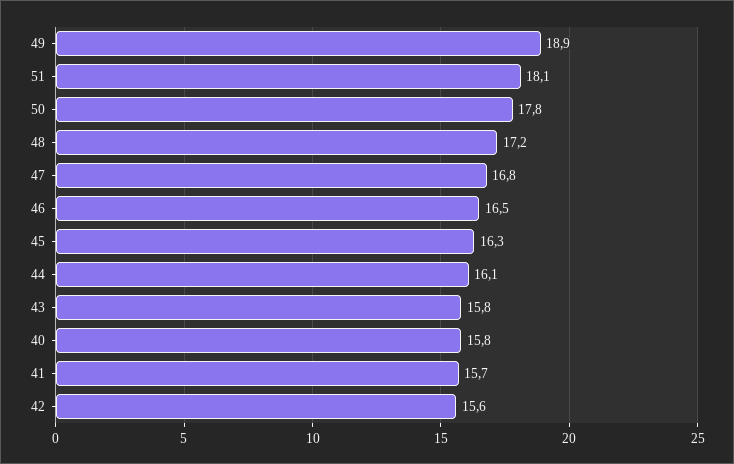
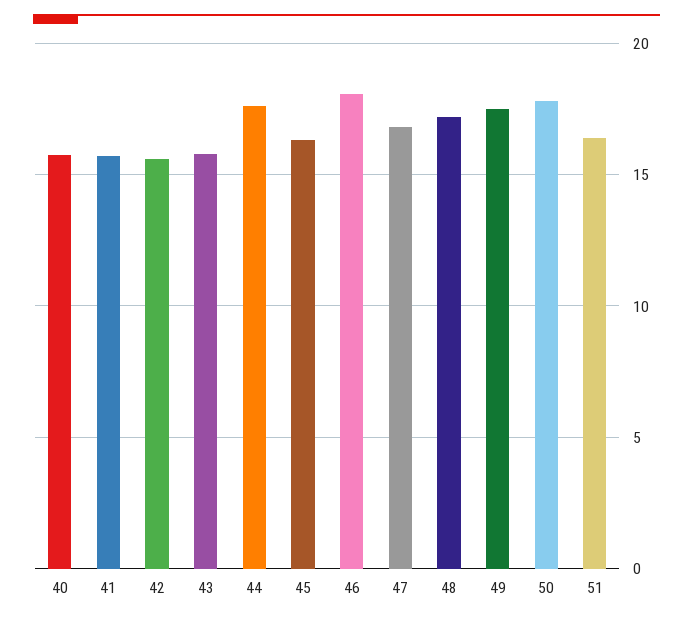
  {
-   "49": 18.9,
+   "49": 17.5,
-   "51": 18.1,
+   "51": 16.5,
    "50": 17.8,
    "48": 17.2,
    "47": 16.8,
-   "46": 16.5,
+   "46": 18,
    "45": 16.3,
-   "44": 16.1,
+   "44": 17.5,
    "43": 15.8,
    "40": 15.8,
    "41": 15.7,
    "42": 15.6
  }

